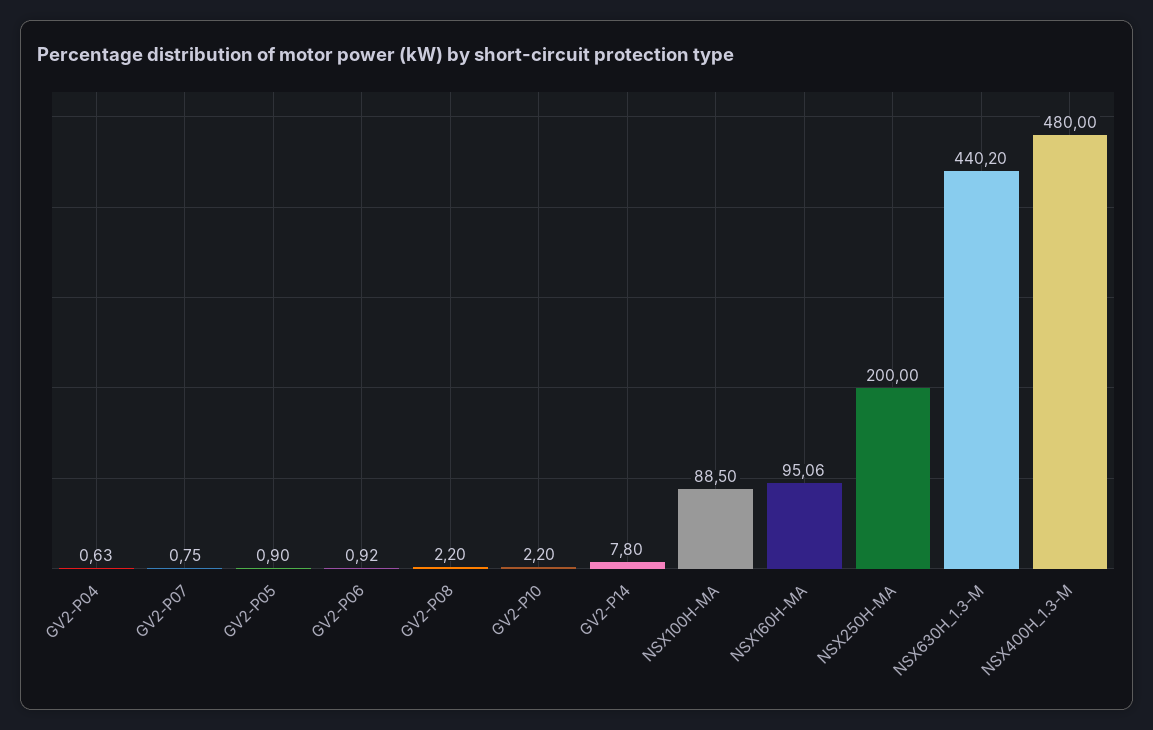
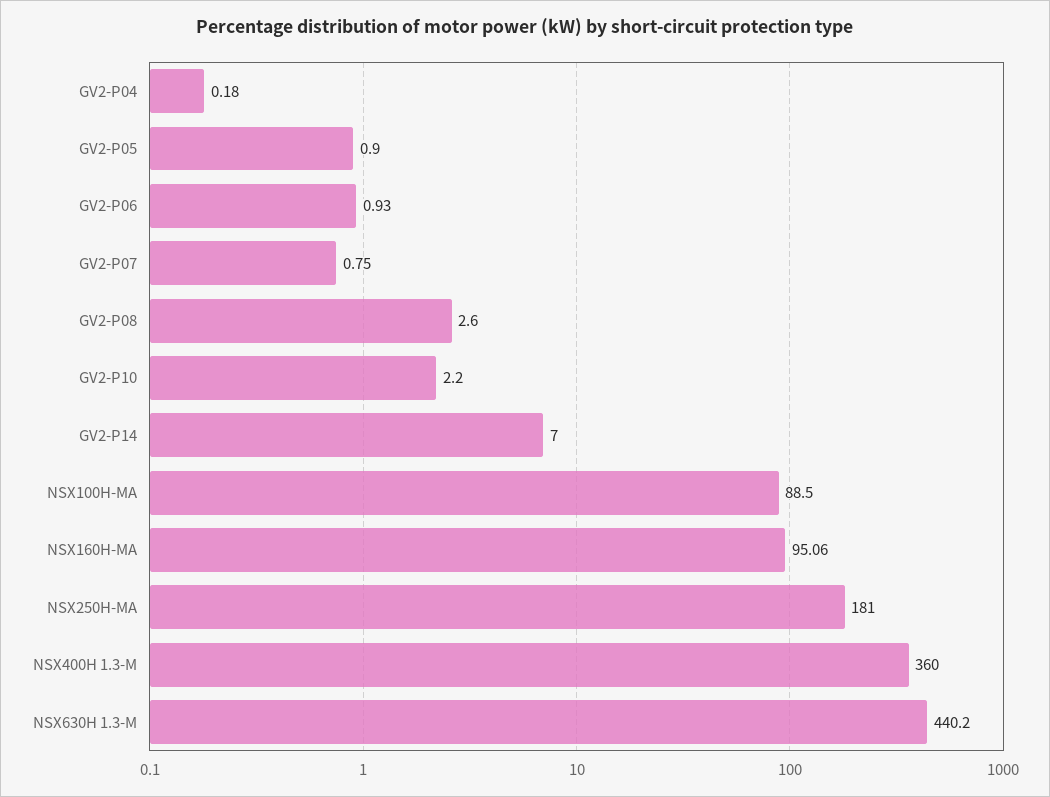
  {
-   "GV2-P04": 0.63,
+   "GV2-P04": 0.18,
    "GV2-P07": 0.75,
    "GV2-P05": 0.9,
-   "GV2-P06": 0.92,
+   "GV2-P06": 0.93,
-   "GV2-P08": 2.2,
+   "GV2-P08": 2.6,
    "GV2-P10": 2.2,
-   "GV2-P14": 7.8,
+   "GV2-P14": 7,
    "NSX100H-MA": 88.5,
    "NSX160H-MA": 95.06,
-   "NSX250H-MA": 200,
+   "NSX250H-MA": 181,
    "NSX630H_1.3-M": 440.2,
-   "NSX400H_1.3-M": 480
+   "NSX400H_1.3-M": 360
  }

